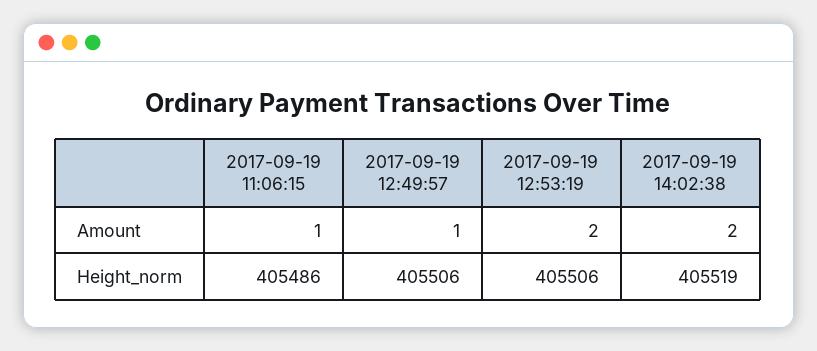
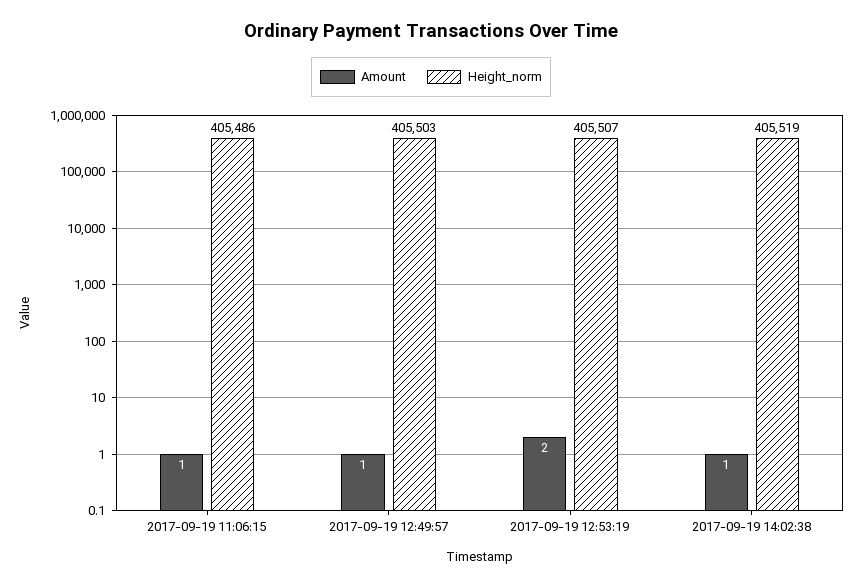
  {
    "Amount": {
      "2017-09-19 11:06:15": 1,
      "2017-09-19 12:49:57": 1,
      "2017-09-19 12:53:19": 2,
-     "2017-09-19 14:02:38": 2
+     "2017-09-19 14:02:38": 1
    },
    "Height_norm": {
      "2017-09-19 11:06:15": 405486,
-     "2017-09-19 12:49:57": 405506,
+     "2017-09-19 12:49:57": 405503,
-     "2017-09-19 12:53:19": 405506,
+     "2017-09-19 12:53:19": 405507,
      "2017-09-19 14:02:38": 405519
    }
  }

